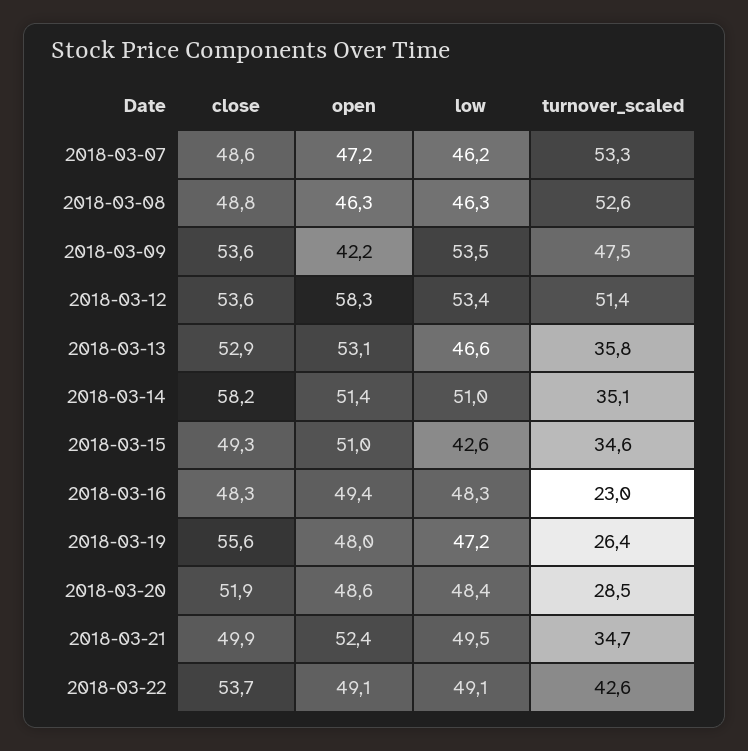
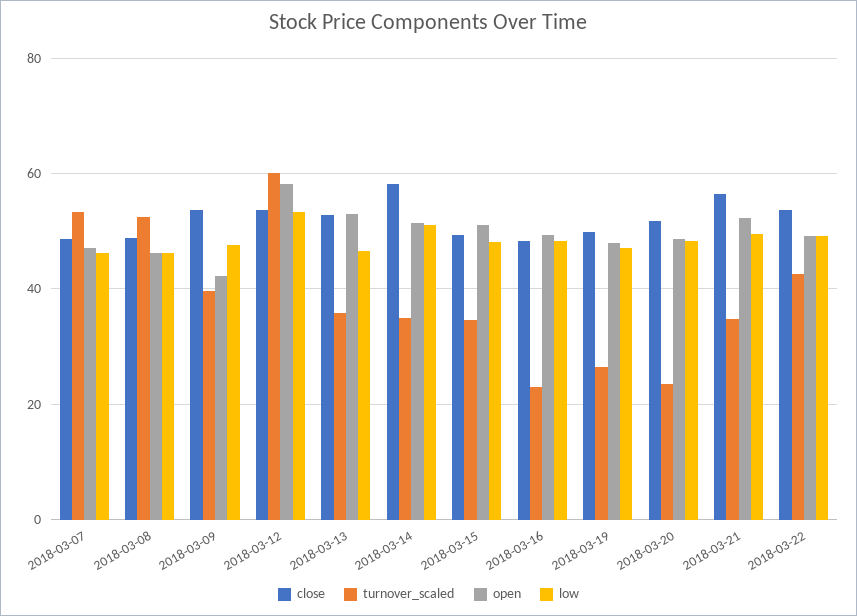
  {
    "close": {
      "2018-03-07": 48.6,
      "2018-03-08": 48.8,
      "2018-03-09": 53.6,
      "2018-03-12": 53.6,
      "2018-03-13": 52.9,
      "2018-03-14": 58.2,
      "2018-03-15": 49.3,
      "2018-03-16": 48.3,
-     "2018-03-19": 55.6,
+     "2018-03-19": 50,
      "2018-03-20": 51.9,
-     "2018-03-21": 49.9,
+     "2018-03-21": 56,
      "2018-03-22": 53.7
    },
    "open": {
      "2018-03-07": 47.2,
      "2018-03-08": 46.3,
      "2018-03-09": 42.2,
      "2018-03-12": 58.3,
      "2018-03-13": 53.1,
      "2018-03-14": 51.4,
      "2018-03-15": 51,
      "2018-03-16": 49.4,
      "2018-03-19": 48,
      "2018-03-20": 48.6,
      "2018-03-21": 52.4,
      "2018-03-22": 49.1
    },
    "low": {
      "2018-03-07": 46.2,
      "2018-03-08": 46.3,
-     "2018-03-09": 53.5,
+     "2018-03-09": 48,
      "2018-03-12": 53.4,
      "2018-03-13": 46.6,
      "2018-03-14": 51,
-     "2018-03-15": 42.6,
+     "2018-03-15": 48,
      "2018-03-16": 48.3,
      "2018-03-19": 47.2,
      "2018-03-20": 48.4,
      "2018-03-21": 49.5,
      "2018-03-22": 49.1
    },
    "turnover_scaled": {
      "2018-03-07": 53.3,
      "2018-03-08": 52.6,
-     "2018-03-09": 47.5,
+     "2018-03-09": 40,
-     "2018-03-12": 51.4,
+     "2018-03-12": 60,
      "2018-03-13": 35.8,
      "2018-03-14": 35.1,
      "2018-03-15": 34.6,
      "2018-03-16": 23,
      "2018-03-19": 26.4,
-     "2018-03-20": 28.5,
+     "2018-03-20": 24,
      "2018-03-21": 34.7,
      "2018-03-22": 42.6
    }
  }

